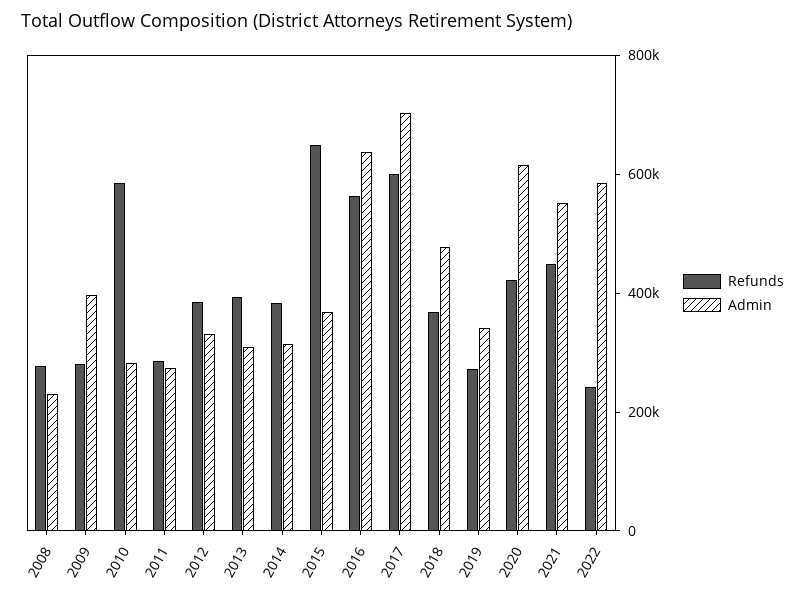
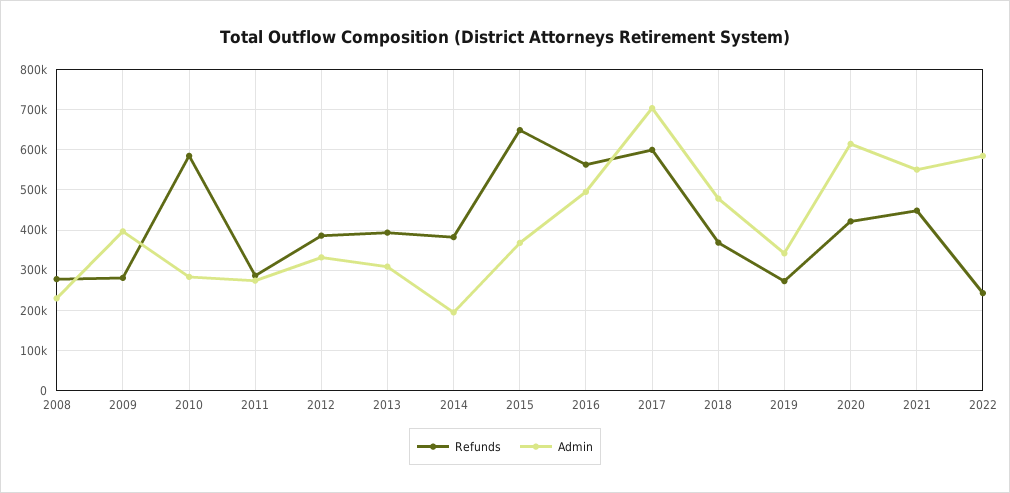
  {
    "Refunds": {
      "2008": 280000,
      "2009": 280000,
      "2010": 580000,
      "2011": 280000,
      "2012": 380000,
      "2013": 400000,
      "2014": 380000,
      "2015": 640000,
      "2016": 560000,
      "2017": 600000,
      "2018": 360000,
      "2019": 280000,
      "2020": 420000,
      "2021": 440000,
      "2022": 240000
    },
    "Admin": {
      "2008": 220000,
      "2009": 400000,
      "2010": 280000,
      "2011": 280000,
      "2012": 340000,
      "2013": 300000,
-     "2014": 300000,
+     "2014": 200000,
      "2015": 360000,
-     "2016": 650000,
+     "2016": 500000,
      "2017": 700000,
      "2018": 480000,
      "2019": 340000,
      "2020": 620000,
      "2021": 560000,
      "2022": 580000
    }
  }

